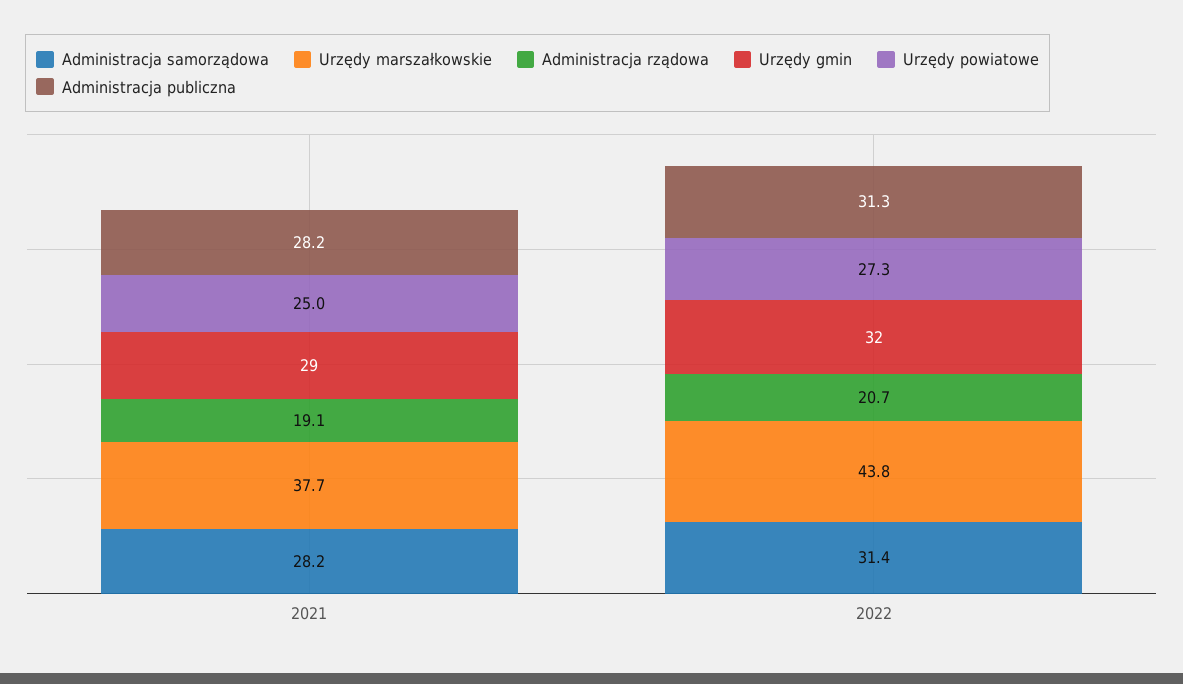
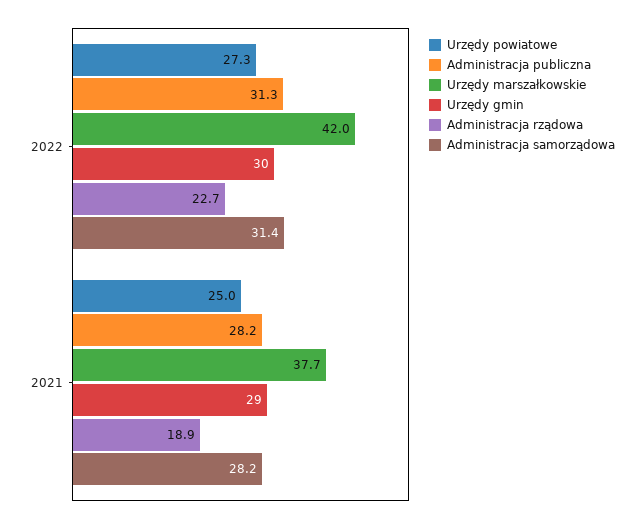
  {
    "Administracja samorządowa": {
      "2021": 28.2,
      "2022": 31.4
    },
    "Urzędy marszałkowskie": {
      "2021": 37.7,
-     "2022": 43.8
+     "2022": 42
    },
    "Administracja rządowa": {
-     "2021": 19.1,
+     "2021": 18.9,
-     "2022": 20.7
+     "2022": 22.7
    },
    "Urzędy gmin": {
      "2021": 29,
-     "2022": 32
+     "2022": 30
    },
    "Urzędy powiatowe": {
      "2021": 25,
      "2022": 27.3
    },
    "Administracja publiczna": {
      "2021": 28.2,
      "2022": 31.3
    }
  }

